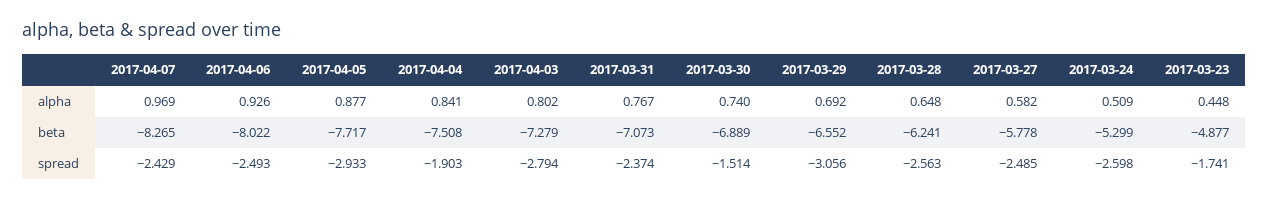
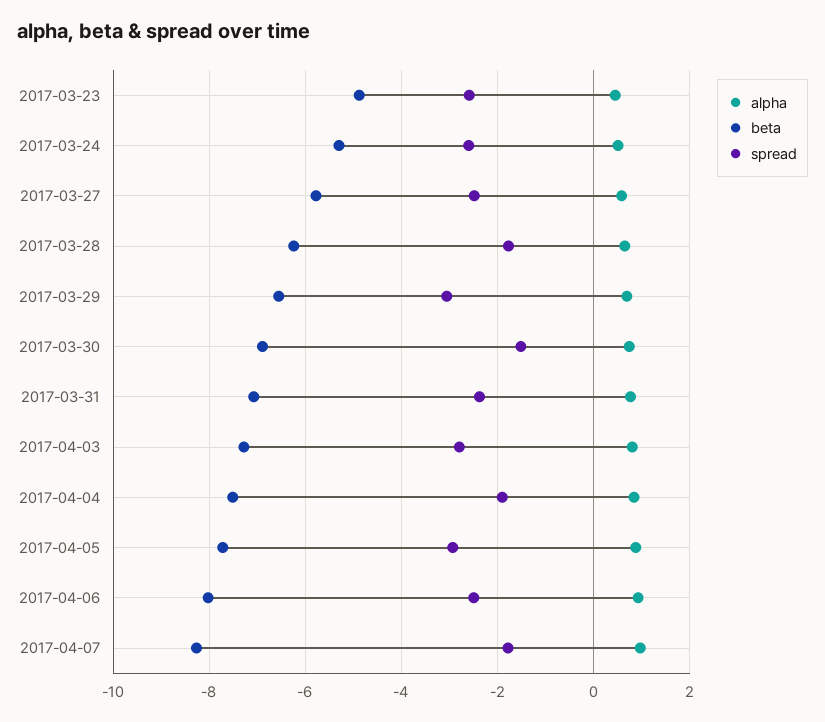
  {
    "alpha": {
      "2017-04-07": 0.969,
      "2017-04-06": 0.926,
      "2017-04-05": 0.877,
      "2017-04-04": 0.841,
      "2017-04-03": 0.802,
      "2017-03-31": 0.767,
      "2017-03-30": 0.74,
      "2017-03-29": 0.692,
      "2017-03-28": 0.648,
      "2017-03-27": 0.582,
      "2017-03-24": 0.509,
      "2017-03-23": 0.448
    },
    "beta": {
      "2017-04-07": -8.265,
      "2017-04-06": -8.022,
      "2017-04-05": -7.717,
      "2017-04-04": -7.508,
      "2017-04-03": -7.279,
      "2017-03-31": -7.073,
      "2017-03-30": -6.889,
      "2017-03-29": -6.552,
      "2017-03-28": -6.241,
      "2017-03-27": -5.778,
      "2017-03-24": -5.299,
      "2017-03-23": -4.877
    },
    "spread": {
-     "2017-04-07": -2.429,
+     "2017-04-07": -1.8,
      "2017-04-06": -2.493,
      "2017-04-05": -2.933,
      "2017-04-04": -1.903,
      "2017-04-03": -2.794,
      "2017-03-31": -2.374,
      "2017-03-30": -1.514,
      "2017-03-29": -3.056,
-     "2017-03-28": -2.563,
+     "2017-03-28": -1.8,
      "2017-03-27": -2.485,
      "2017-03-24": -2.598,
-     "2017-03-23": -1.741
+     "2017-03-23": -2.6
    }
  }

